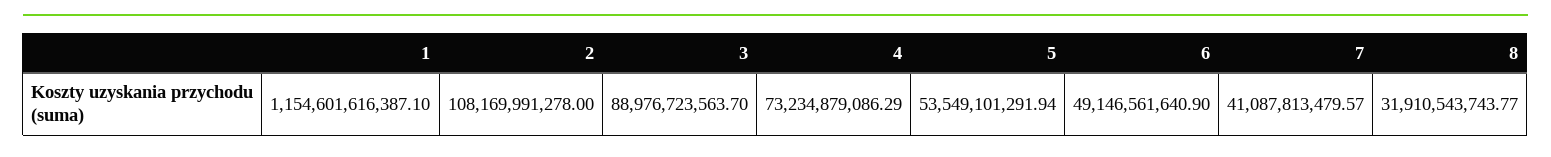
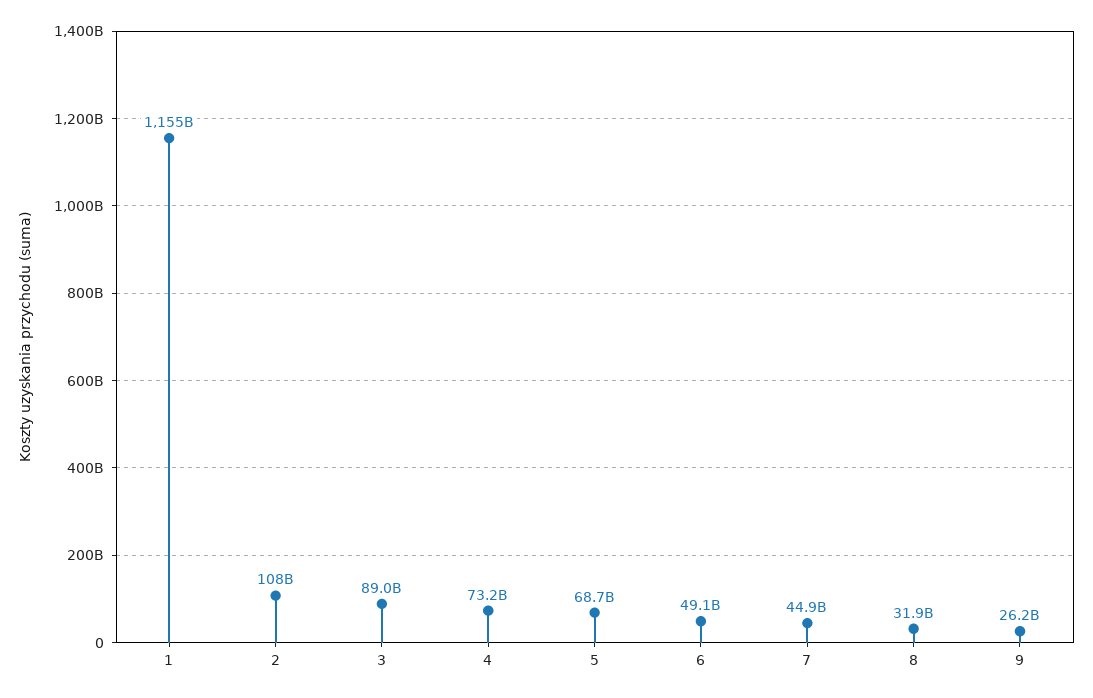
  {
    "1": 1154601616387.1,
    "2": 108169991278,
    "3": 88976723563.7,
    "4": 73234879086.29,
-   "5": 53549101291.94,
+   "5": 68700000000,
    "6": 49146561640.9,
-   "7": 41087813479.57,
+   "7": 44900000000,
-   "8": 31910543743.77
+   "8": 31910543743.77,
+   "9": 26200000000
  }

